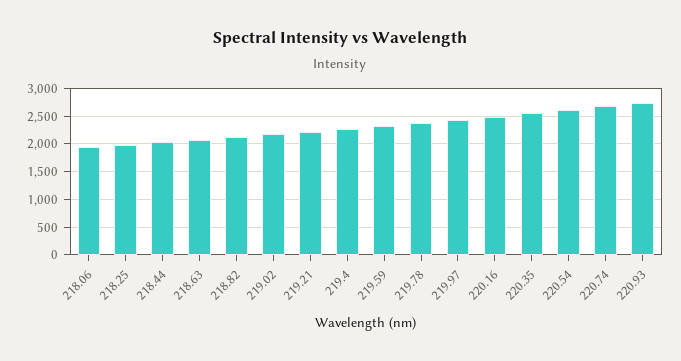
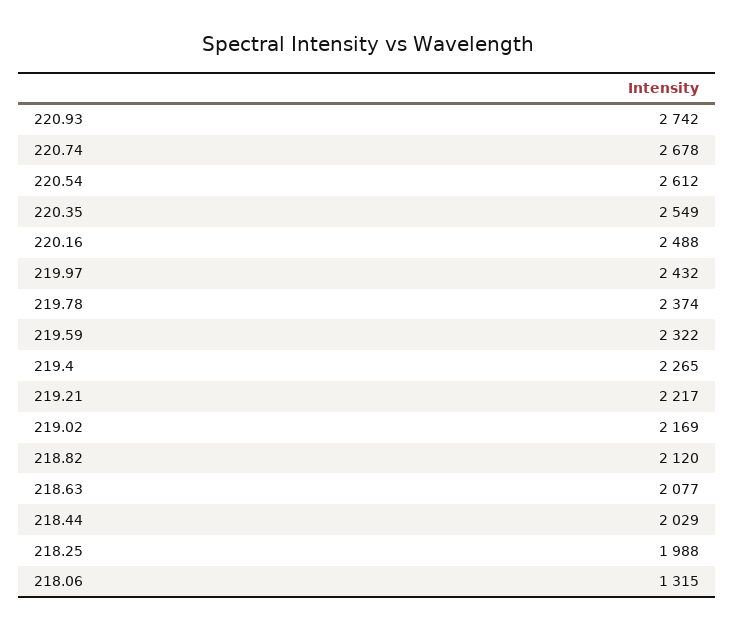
  {
-   "218.06": 2000,
+   "218.06": 1315,
    "218.25": 1988,
    "218.44": 2029,
    "218.63": 2077,
    "218.82": 2120,
    "219.02": 2169,
    "219.21": 2217,
    "219.4": 2265,
    "219.59": 2322,
    "219.78": 2374,
    "219.97": 2432,
    "220.16": 2488,
    "220.35": 2549,
    "220.54": 2612,
    "220.74": 2678,
    "220.93": 2742
  }

